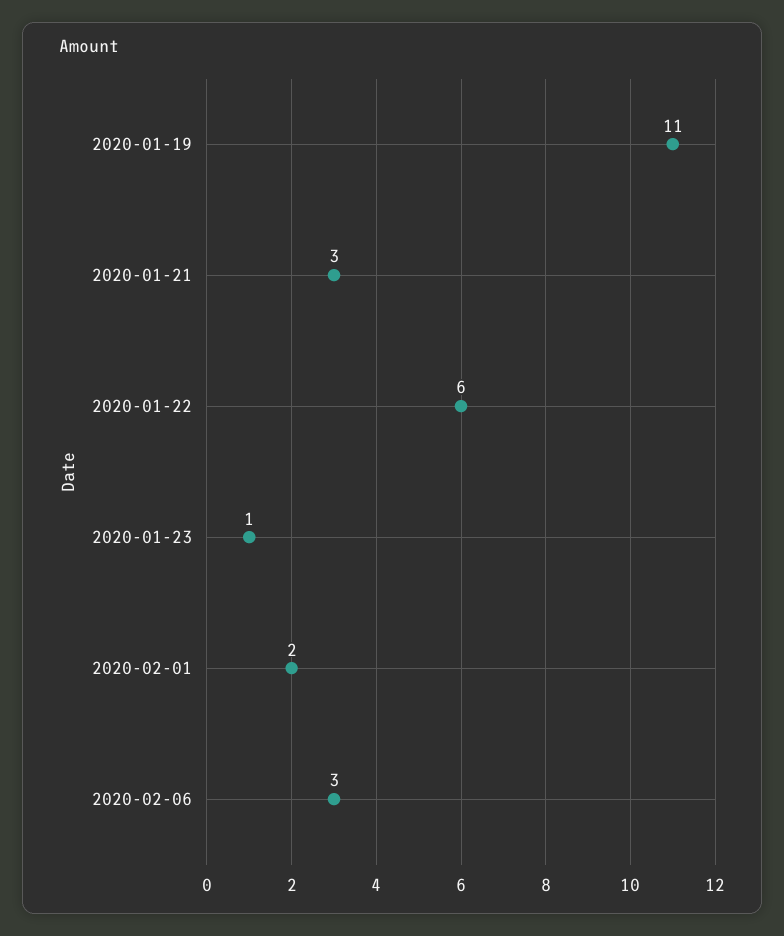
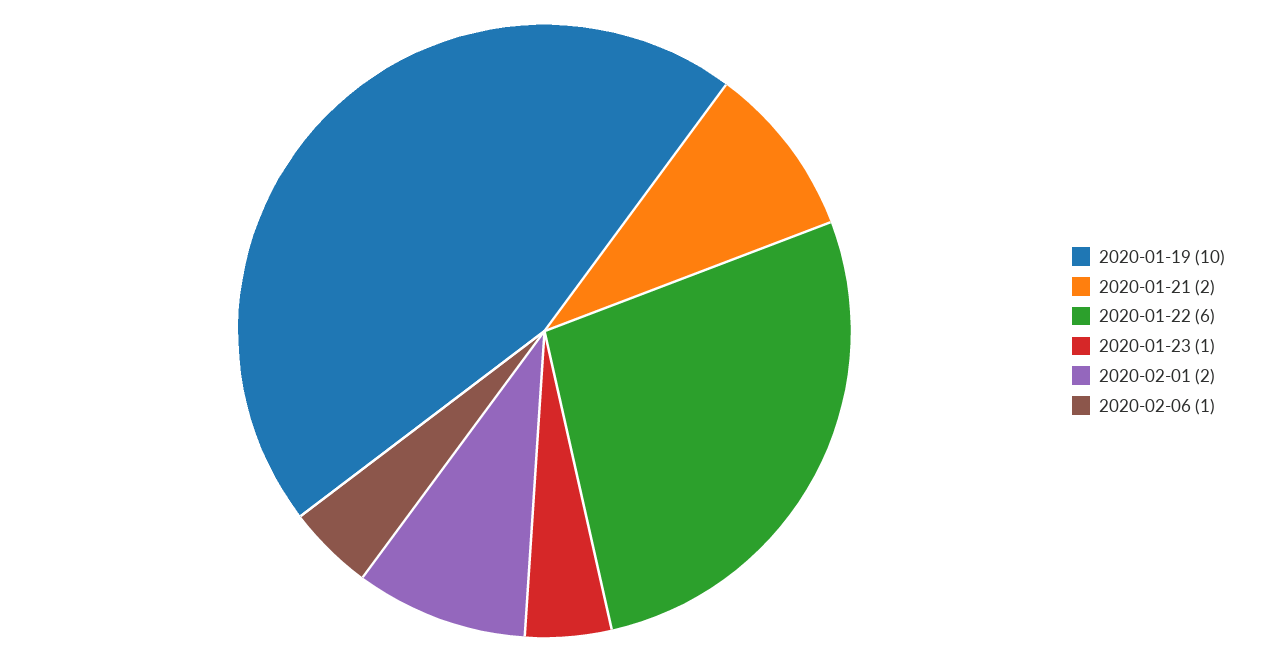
  {
-   "2020-01-19": 11,
+   "2020-01-19": 10,
-   "2020-01-21": 3,
+   "2020-01-21": 2,
    "2020-01-22": 6,
    "2020-01-23": 1,
    "2020-02-01": 2,
-   "2020-02-06": 3
+   "2020-02-06": 1
  }

